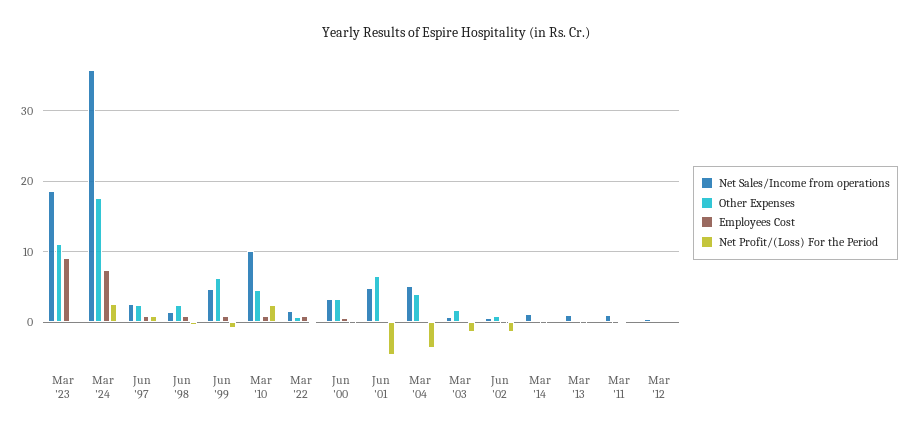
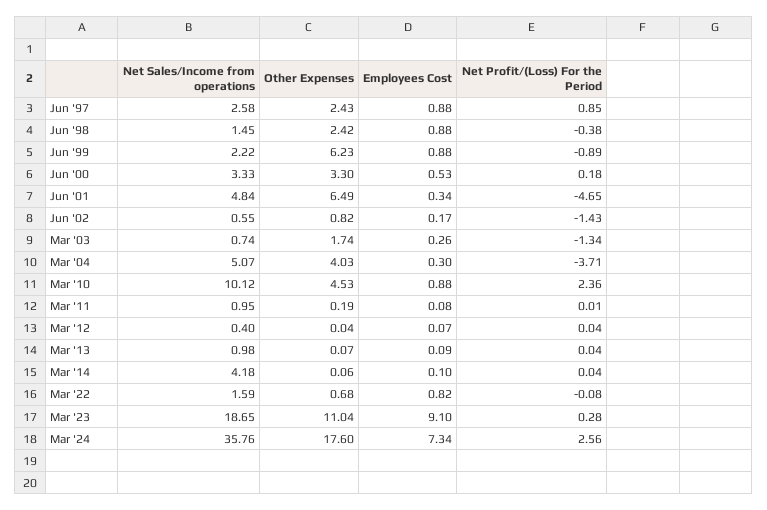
  {
    "Net Sales/Income from operations": {
      "Mar '23": 18.65,
      "Mar '24": 35.76,
      "Jun '97": 2.58,
      "Jun '98": 1.45,
-     "Jun '99": 5,
+     "Jun '99": 2.22,
      "Mar '10": 10.12,
      "Mar '22": 1.59,
      "Jun '00": 3.33,
      "Jun '01": 4.84,
      "Mar '04": 5.07,
      "Mar '03": 0.74,
      "Jun '02": 0.55,
-     "Mar '14": 1,
+     "Mar '14": 4.18,
      "Mar '13": 0.98,
      "Mar '11": 0.95,
      "Mar '12": 0.4
    },
    "Other Expenses": {
      "Mar '23": 11.04,
      "Mar '24": 17.6,
      "Jun '97": 2.43,
      "Jun '98": 2.42,
      "Jun '99": 6.23,
      "Mar '10": 4.53,
      "Mar '22": 0.68,
      "Jun '00": 3.3,
      "Jun '01": 6.49,
      "Mar '04": 4.03,
      "Mar '03": 1.74,
      "Jun '02": 0.82,
      "Mar '14": 0.06,
      "Mar '13": 0.07,
      "Mar '11": 0.19,
      "Mar '12": 0.04
    },
    "Employees Cost": {
      "Mar '23": 9.1,
      "Mar '24": 7.34,
      "Jun '97": 0.88,
      "Jun '98": 0.88,
      "Jun '99": 0.88,
      "Mar '10": 0.88,
      "Mar '22": 0.82,
      "Jun '00": 0.53,
      "Jun '01": 0.34,
      "Mar '04": 0.3,
      "Mar '03": 0.26,
      "Jun '02": 0.17,
      "Mar '14": 0.1,
      "Mar '13": 0.09,
      "Mar '11": 0.08,
      "Mar '12": 0.07
    },
    "Net Profit/(Loss) For the Period": {
      "Mar '23": 0.28,
      "Mar '24": 2.56,
      "Jun '97": 0.85,
      "Jun '98": -0.38,
      "Jun '99": -0.89,
      "Mar '10": 2.36,
      "Mar '22": -0.08,
      "Jun '00": 0.18,
      "Jun '01": -4.65,
      "Mar '04": -3.71,
      "Mar '03": -1.34,
      "Jun '02": -1.43,
      "Mar '14": 0.04,
      "Mar '13": 0.04,
      "Mar '11": 0.01,
      "Mar '12": 0.04
    }
  }

